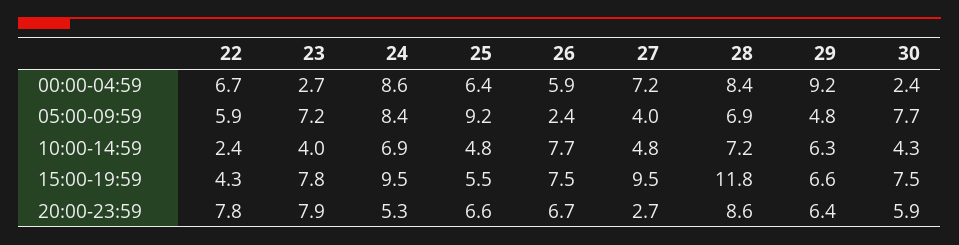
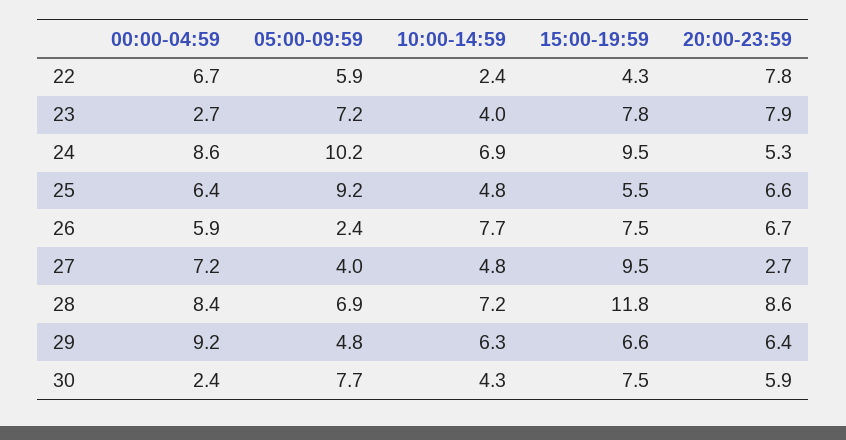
  {
    "22": {
      "00:00-04:59": 6.7,
      "05:00-09:59": 5.9,
      "10:00-14:59": 2.4,
      "15:00-19:59": 4.3,
      "20:00-23:59": 7.8
    },
    "23": {
      "00:00-04:59": 2.7,
      "05:00-09:59": 7.2,
      "10:00-14:59": 4,
      "15:00-19:59": 7.8,
      "20:00-23:59": 7.9
    },
    "24": {
      "00:00-04:59": 8.6,
-     "05:00-09:59": 8.4,
+     "05:00-09:59": 10.2,
      "10:00-14:59": 6.9,
      "15:00-19:59": 9.5,
      "20:00-23:59": 5.3
    },
    "25": {
      "00:00-04:59": 6.4,
      "05:00-09:59": 9.2,
      "10:00-14:59": 4.8,
      "15:00-19:59": 5.5,
      "20:00-23:59": 6.6
    },
    "26": {
      "00:00-04:59": 5.9,
      "05:00-09:59": 2.4,
      "10:00-14:59": 7.7,
      "15:00-19:59": 7.5,
      "20:00-23:59": 6.7
    },
    "27": {
      "00:00-04:59": 7.2,
      "05:00-09:59": 4,
      "10:00-14:59": 4.8,
      "15:00-19:59": 9.5,
      "20:00-23:59": 2.7
    },
    "28": {
      "00:00-04:59": 8.4,
      "05:00-09:59": 6.9,
      "10:00-14:59": 7.2,
      "15:00-19:59": 11.8,
      "20:00-23:59": 8.6
    },
    "29": {
      "00:00-04:59": 9.2,
      "05:00-09:59": 4.8,
      "10:00-14:59": 6.3,
      "15:00-19:59": 6.6,
      "20:00-23:59": 6.4
    },
    "30": {
      "00:00-04:59": 2.4,
      "05:00-09:59": 7.7,
      "10:00-14:59": 4.3,
      "15:00-19:59": 7.5,
      "20:00-23:59": 5.9
    }
  }

